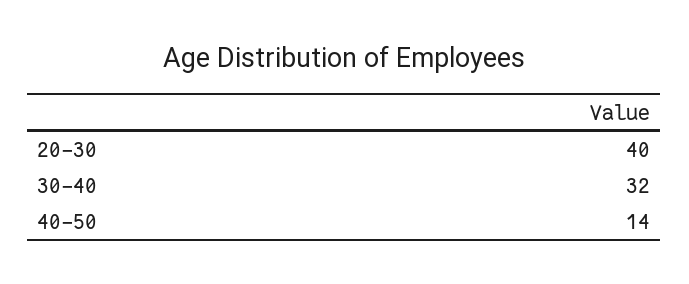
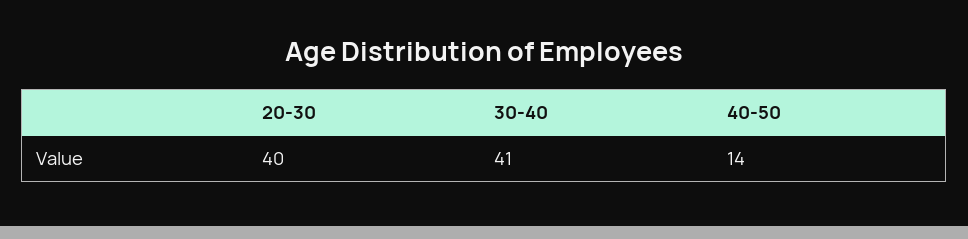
  {
    "20-30": 40,
-   "30-40": 32,
+   "30-40": 41,
    "40-50": 14
  }

